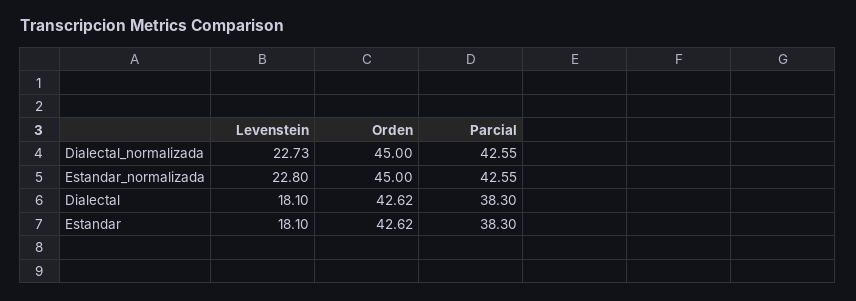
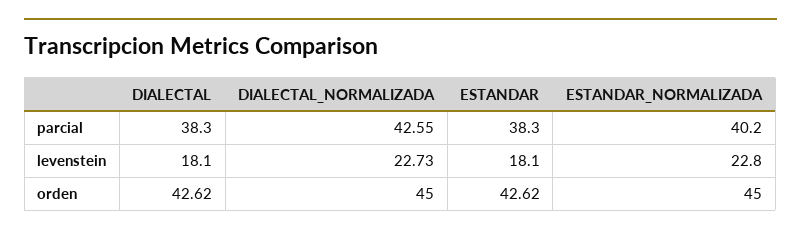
  {
    "Levenstein": {
      "Dialectal_normalizada": 22.73,
      "Estandar_normalizada": 22.8,
      "Dialectal": 18.1,
      "Estandar": 18.1
    },
    "Orden": {
      "Dialectal_normalizada": 45,
      "Estandar_normalizada": 45,
      "Dialectal": 42.62,
      "Estandar": 42.62
    },
    "Parcial": {
      "Dialectal_normalizada": 42.55,
-     "Estandar_normalizada": 42.55,
+     "Estandar_normalizada": 40.2,
      "Dialectal": 38.3,
      "Estandar": 38.3
    }
  }

